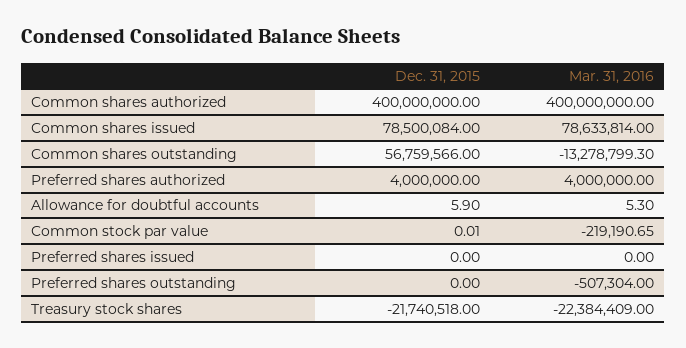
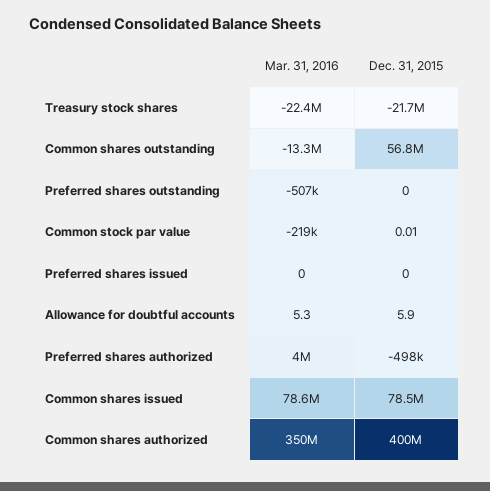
  {
    "Dec. 31, 2015": {
      "Common shares authorized": 400000000,
      "Common shares issued": 78500084,
      "Common shares outstanding": 56759566,
-     "Preferred shares authorized": 4000000,
+     "Preferred shares authorized": -498000,
      "Allowance for doubtful accounts": 5.9,
      "Common stock par value": 0.01,
      "Preferred shares issued": 0,
      "Preferred shares outstanding": 0,
      "Treasury stock shares": -21740518
    },
    "Mar. 31, 2016": {
-     "Common shares authorized": 400000000,
+     "Common shares authorized": 350000000,
      "Common shares issued": 78633814,
      "Common shares outstanding": -13278799.3,
      "Preferred shares authorized": 4000000,
      "Allowance for doubtful accounts": 5.3,
      "Common stock par value": -219190.65,
      "Preferred shares issued": 0,
      "Preferred shares outstanding": -507304,
      "Treasury stock shares": -22384409
    }
  }

